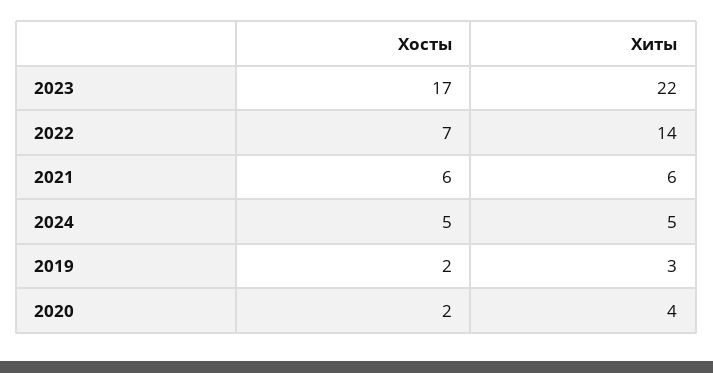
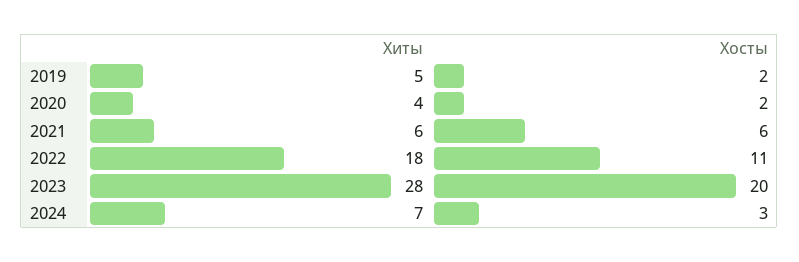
  {
    "Хосты": {
-     "2023": 17,
+     "2023": 20,
-     "2022": 7,
+     "2022": 11,
      "2021": 6,
-     "2024": 5,
+     "2024": 3,
      "2019": 2,
      "2020": 2
    },
    "Хиты": {
-     "2023": 22,
+     "2023": 28,
-     "2022": 14,
+     "2022": 18,
      "2021": 6,
-     "2024": 5,
+     "2024": 7,
-     "2019": 3,
+     "2019": 5,
      "2020": 4
    }
  }

